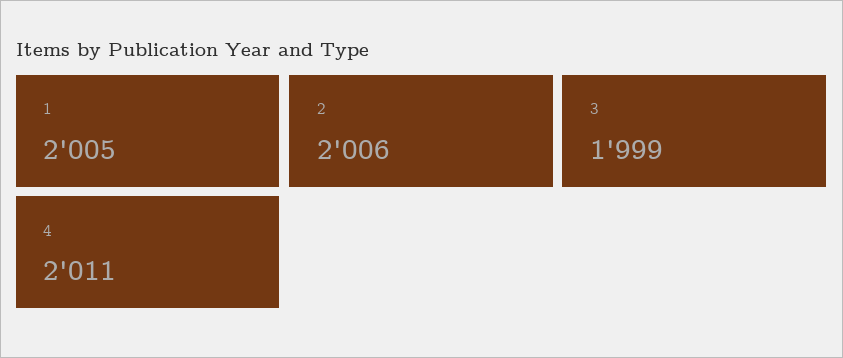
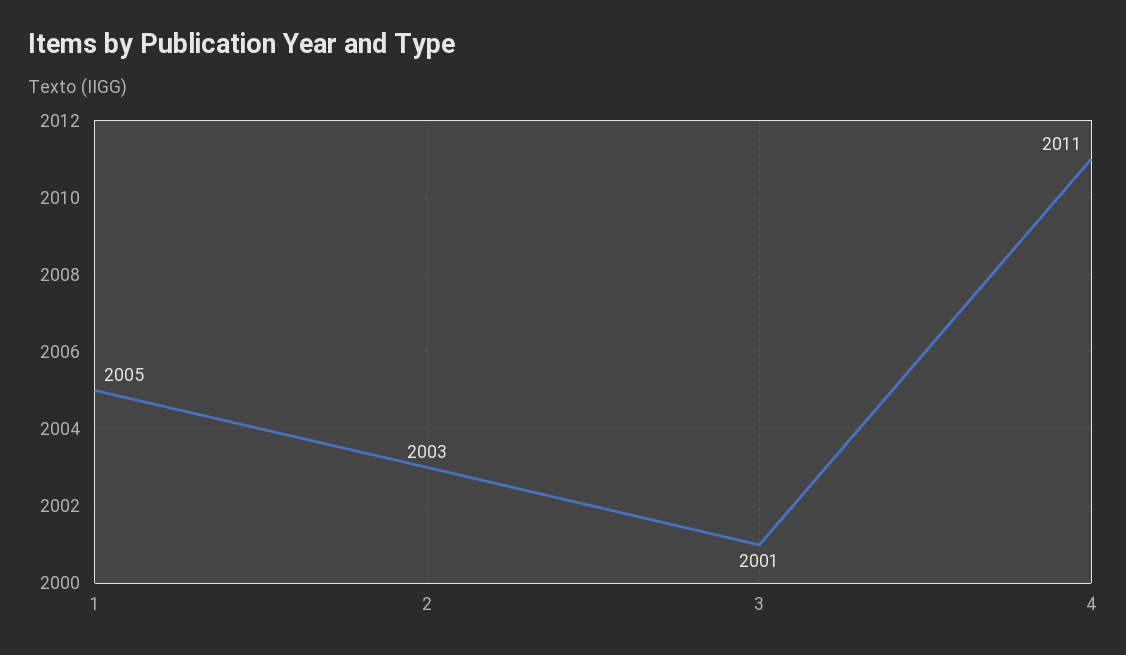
  {
    "1": 2005,
-   "2": 2006,
+   "2": 2003,
-   "3": 1999,
+   "3": 2001,
    "4": 2011
  }

